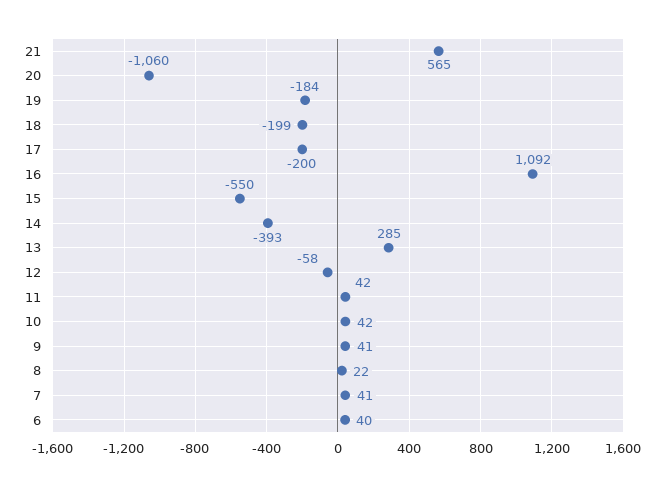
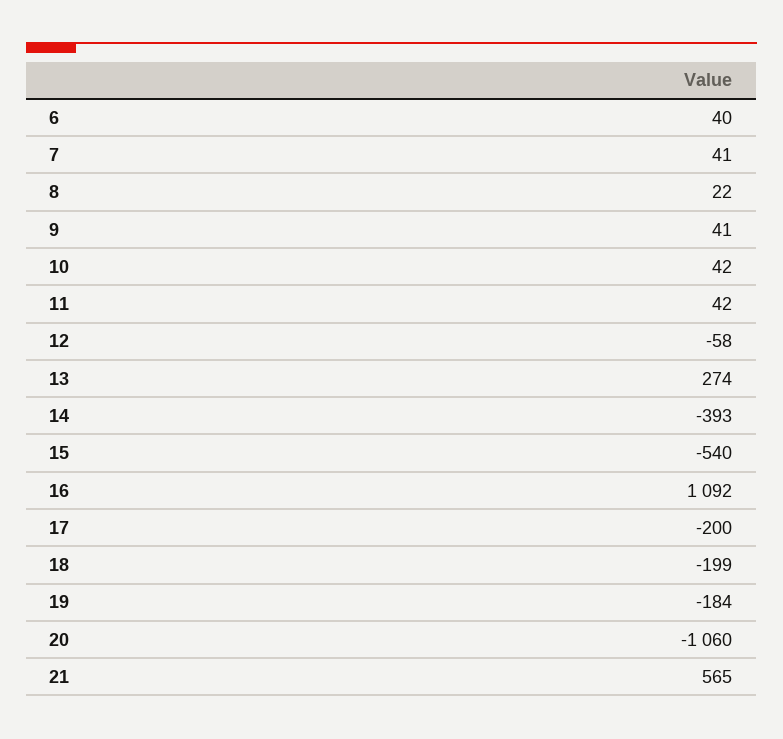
  {
    "21": 565,
    "20": -1060,
    "19": -184,
    "18": -199,
    "17": -200,
    "16": 1092,
-   "15": -550,
+   "15": -540,
    "14": -393,
-   "13": 285,
+   "13": 274,
    "12": -58,
    "11": 42,
    "10": 42,
    "9": 41,
    "8": 22,
    "7": 41,
    "6": 40
  }

